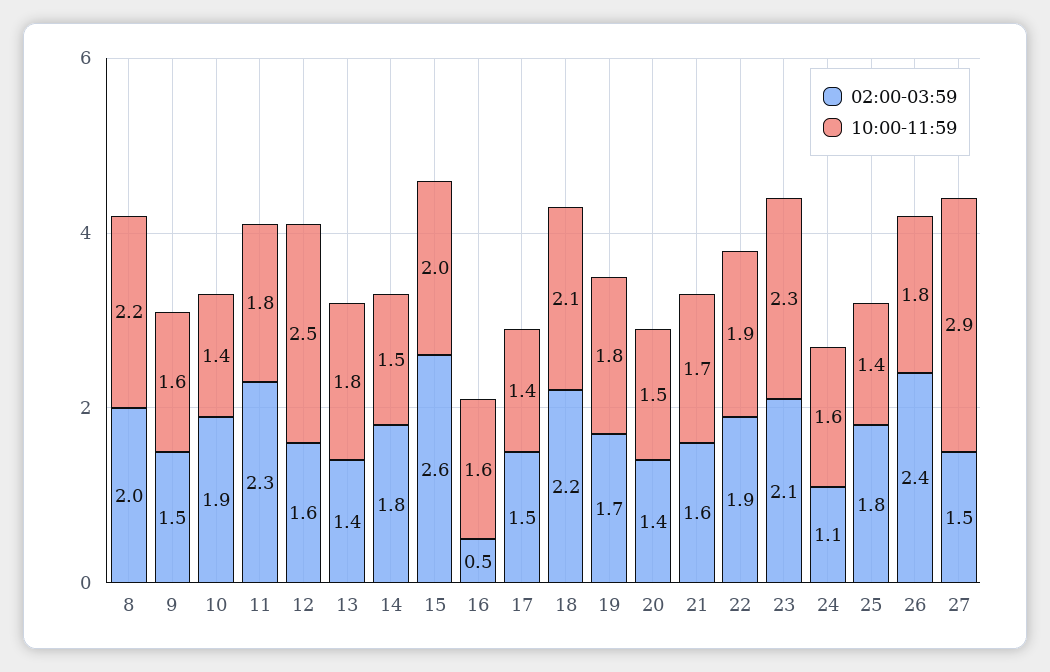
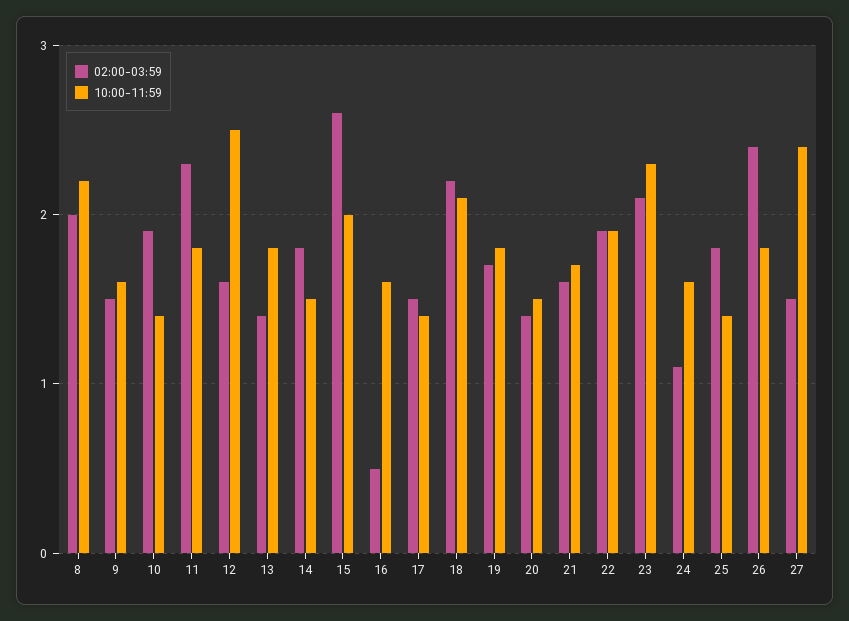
  {
    "02:00-03:59": {
      "8": 2,
      "9": 1.5,
      "10": 1.9,
      "11": 2.3,
      "12": 1.6,
      "13": 1.4,
      "14": 1.8,
      "15": 2.6,
      "16": 0.5,
      "17": 1.5,
      "18": 2.2,
      "19": 1.7,
      "20": 1.4,
      "21": 1.6,
      "22": 1.9,
      "23": 2.1,
      "24": 1.1,
      "25": 1.8,
      "26": 2.4,
      "27": 1.5
    },
    "10:00-11:59": {
      "8": 2.2,
      "9": 1.6,
      "10": 1.4,
      "11": 1.8,
      "12": 2.5,
      "13": 1.8,
      "14": 1.5,
      "15": 2,
      "16": 1.6,
      "17": 1.4,
      "18": 2.1,
      "19": 1.8,
      "20": 1.5,
      "21": 1.7,
      "22": 1.9,
      "23": 2.3,
      "24": 1.6,
      "25": 1.4,
      "26": 1.8,
-     "27": 2.9
+     "27": 2.4
    }
  }

